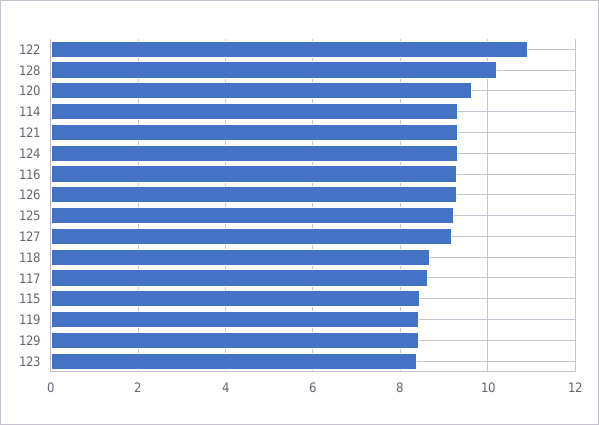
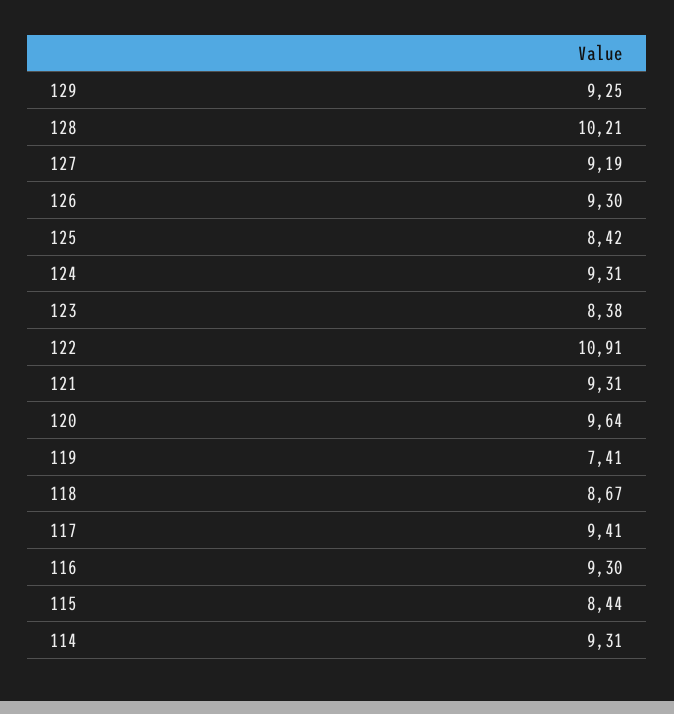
  {
    "122": 10.91,
    "128": 10.21,
    "120": 9.64,
    "114": 9.31,
    "121": 9.31,
    "124": 9.31,
    "116": 9.3,
    "126": 9.3,
-   "125": 9.2,
+   "125": 8.42,
    "127": 9.19,
    "118": 8.67,
-   "117": 8.6,
+   "117": 9.41,
    "115": 8.44,
-   "119": 8.4,
+   "119": 7.41,
-   "129": 8.4,
+   "129": 9.25,
    "123": 8.38
  }

